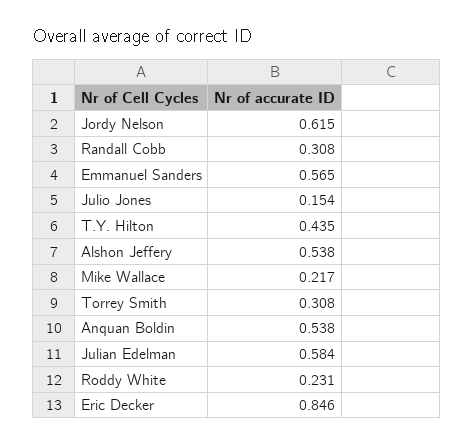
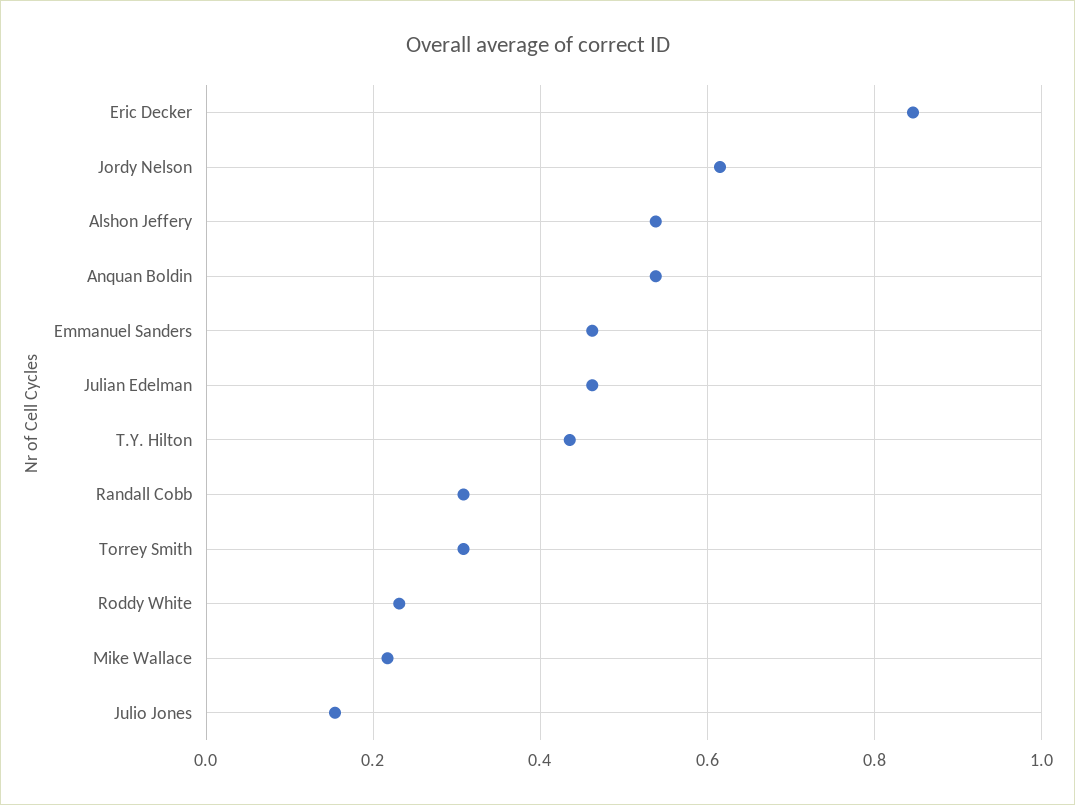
  {
    "Jordy Nelson": 0.615,
    "Randall Cobb": 0.308,
-   "Emmanuel Sanders": 0.565,
+   "Emmanuel Sanders": 0.46,
    "Julio Jones": 0.154,
    "T.Y. Hilton": 0.435,
    "Alshon Jeffery": 0.538,
    "Mike Wallace": 0.217,
    "Torrey Smith": 0.308,
    "Anquan Boldin": 0.538,
-   "Julian Edelman": 0.584,
+   "Julian Edelman": 0.46,
    "Roddy White": 0.231,
    "Eric Decker": 0.846
  }

